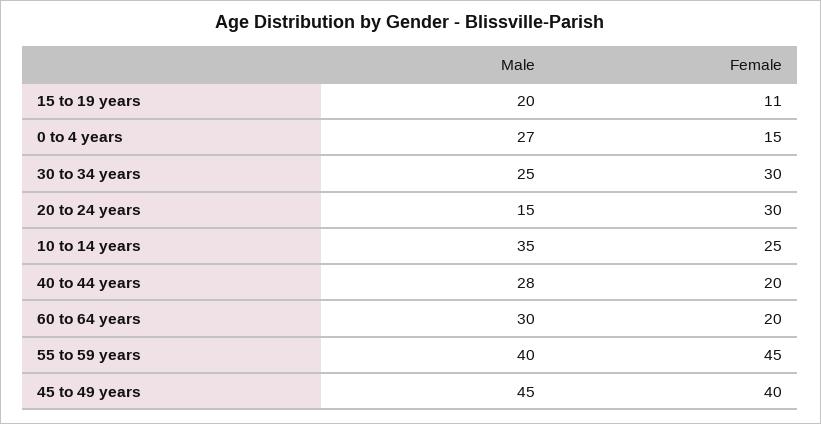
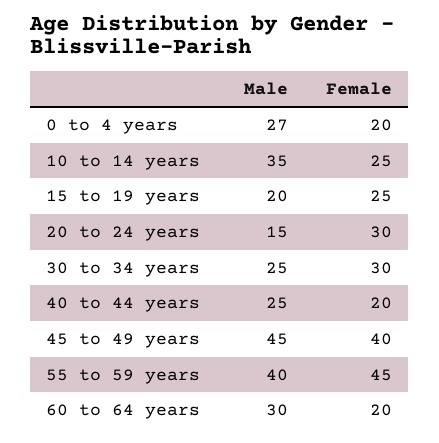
  {
    "Male": {
      "15 to 19 years": 20,
      "0 to 4 years": 27,
      "30 to 34 years": 25,
      "20 to 24 years": 15,
      "10 to 14 years": 35,
-     "40 to 44 years": 28,
+     "40 to 44 years": 25,
      "60 to 64 years": 30,
      "55 to 59 years": 40,
      "45 to 49 years": 45
    },
    "Female": {
-     "15 to 19 years": 11,
+     "15 to 19 years": 25,
-     "0 to 4 years": 15,
+     "0 to 4 years": 20,
      "30 to 34 years": 30,
      "20 to 24 years": 30,
      "10 to 14 years": 25,
      "40 to 44 years": 20,
      "60 to 64 years": 20,
      "55 to 59 years": 45,
      "45 to 49 years": 40
    }
  }

